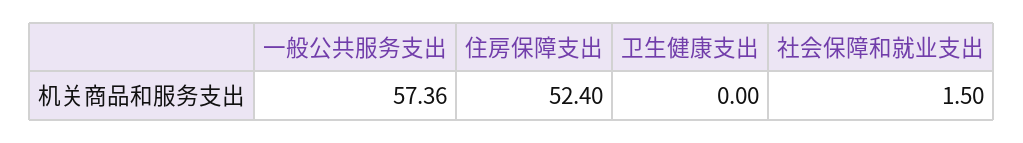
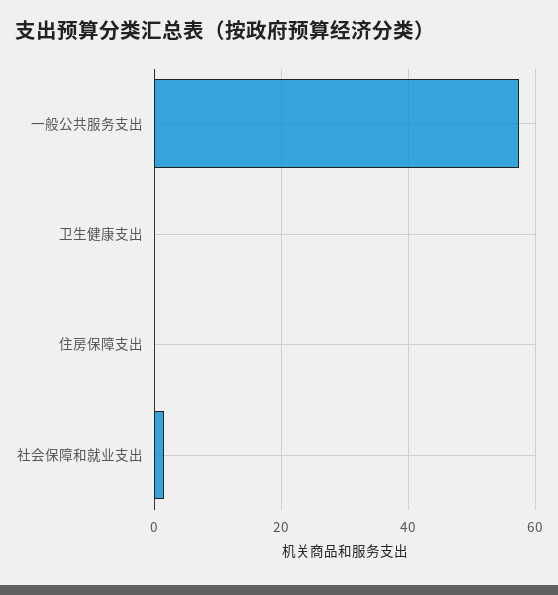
  {
    "一般公共服务支出": 57.36,
-   "住房保障支出": 52.4,
+   "住房保障支出": 0,
    "卫生健康支出": 0,
    "社会保障和就业支出": 1.5
  }

